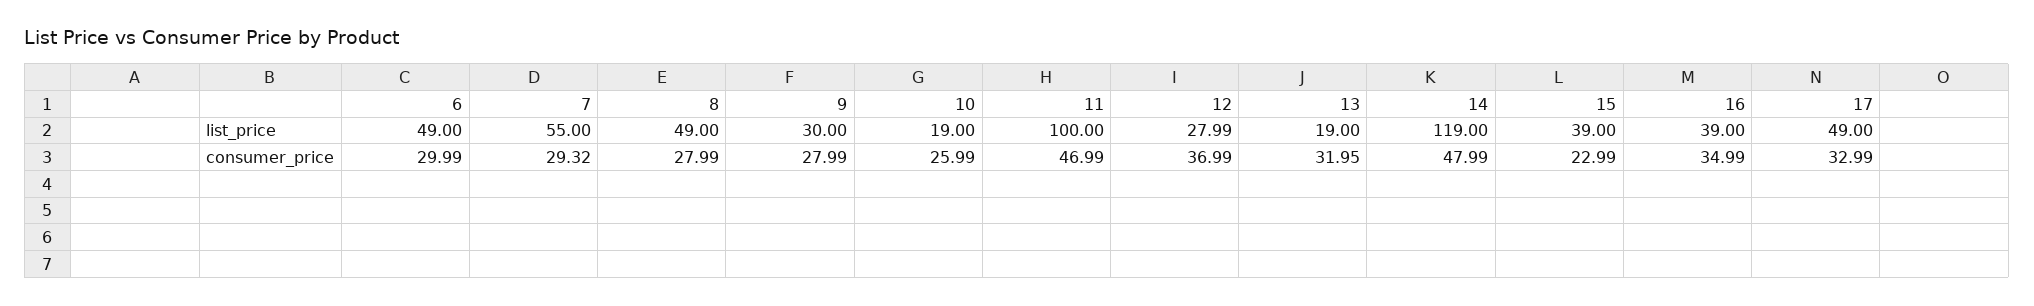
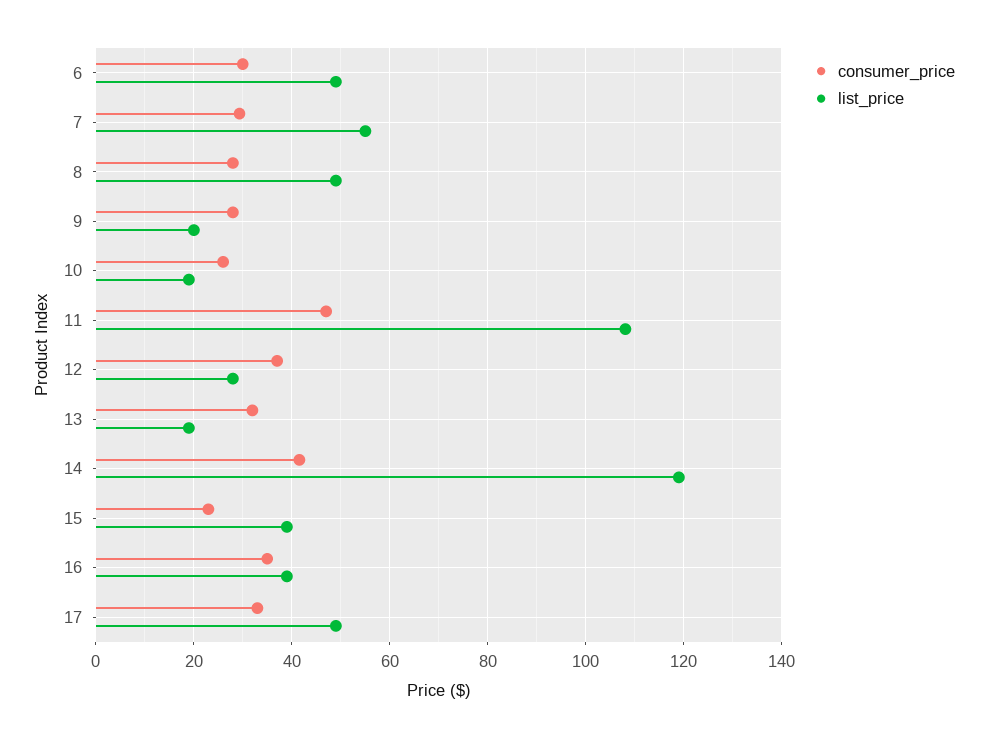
  {
    "list_price": {
      "6": 49,
      "7": 55,
      "8": 49,
-     "9": 30,
+     "9": 20,
      "10": 19,
-     "11": 100,
+     "11": 108,
      "12": 27.99,
      "13": 19,
      "14": 119,
      "15": 39,
      "16": 39,
      "17": 49
    },
    "consumer_price": {
      "6": 29.99,
      "7": 29.32,
      "8": 27.99,
      "9": 27.99,
      "10": 25.99,
      "11": 46.99,
      "12": 36.99,
      "13": 31.95,
-     "14": 47.99,
+     "14": 42,
      "15": 22.99,
      "16": 34.99,
      "17": 32.99
    }
  }

